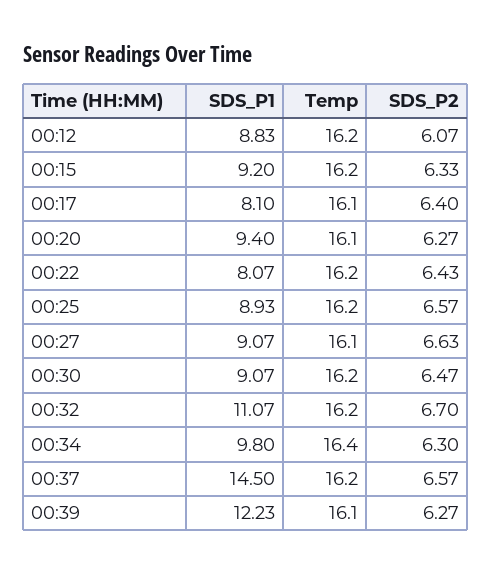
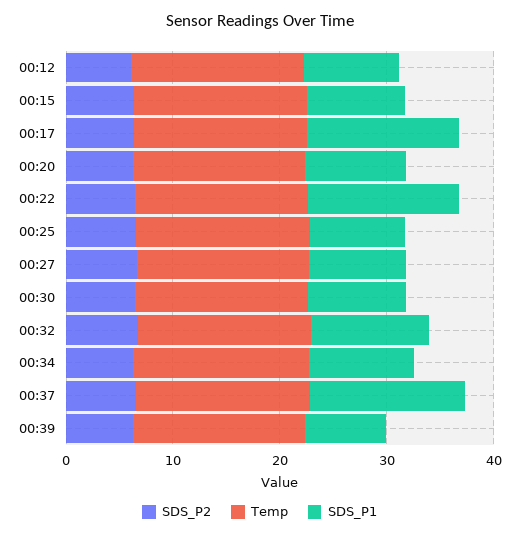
  {
    "SDS_P1": {
      "00:12": 8.83,
      "00:15": 9.2,
-     "00:17": 8.1,
+     "00:17": 14,
      "00:20": 9.4,
-     "00:22": 8.07,
+     "00:22": 14,
      "00:25": 8.93,
      "00:27": 9.07,
      "00:30": 9.07,
      "00:32": 11.07,
      "00:34": 9.8,
      "00:37": 14.5,
-     "00:39": 12.23
+     "00:39": 8
    },
    "Temp": {
      "00:12": 16.2,
      "00:15": 16.2,
      "00:17": 16.1,
      "00:20": 16.1,
      "00:22": 16.2,
      "00:25": 16.2,
      "00:27": 16.1,
      "00:30": 16.2,
      "00:32": 16.2,
      "00:34": 16.4,
      "00:37": 16.2,
      "00:39": 16.1
    },
    "SDS_P2": {
      "00:12": 6.07,
      "00:15": 6.33,
      "00:17": 6.4,
      "00:20": 6.27,
      "00:22": 6.43,
      "00:25": 6.57,
      "00:27": 6.63,
      "00:30": 6.47,
      "00:32": 6.7,
      "00:34": 6.3,
      "00:37": 6.57,
      "00:39": 6.27
    }
  }

